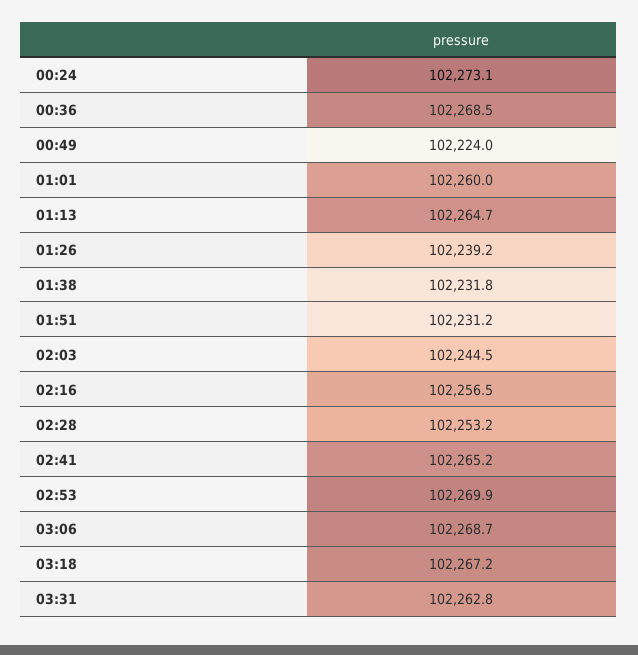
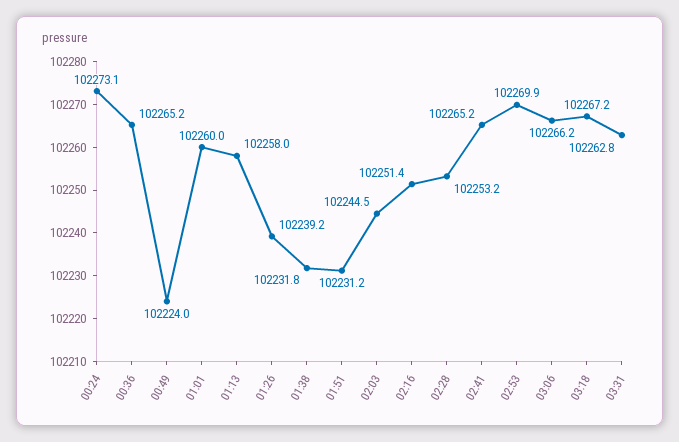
  {
    "00:24": 102273.1,
-   "00:36": 102268.5,
+   "00:36": 102265.2,
    "00:49": 102224,
    "01:01": 102260,
-   "01:13": 102264.7,
+   "01:13": 102258,
    "01:26": 102239.2,
    "01:38": 102231.8,
    "01:51": 102231.2,
    "02:03": 102244.5,
-   "02:16": 102256.5,
+   "02:16": 102251.4,
    "02:28": 102253.2,
    "02:41": 102265.2,
    "02:53": 102269.9,
-   "03:06": 102268.7,
+   "03:06": 102266.2,
    "03:18": 102267.2,
    "03:31": 102262.8
  }

